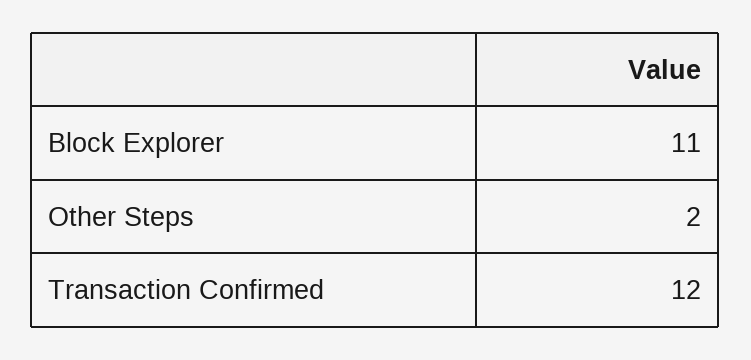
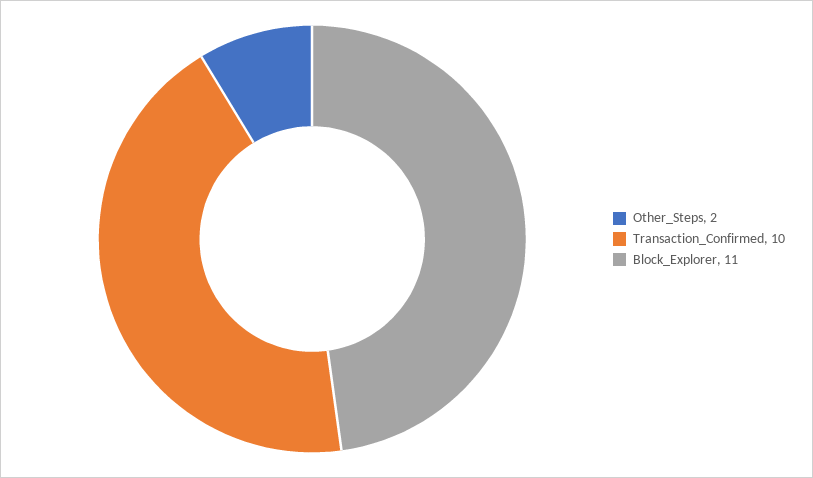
  {
    "Block Explorer": 11,
    "Other Steps": 2,
-   "Transaction Confirmed": 12
+   "Transaction Confirmed": 10
  }

